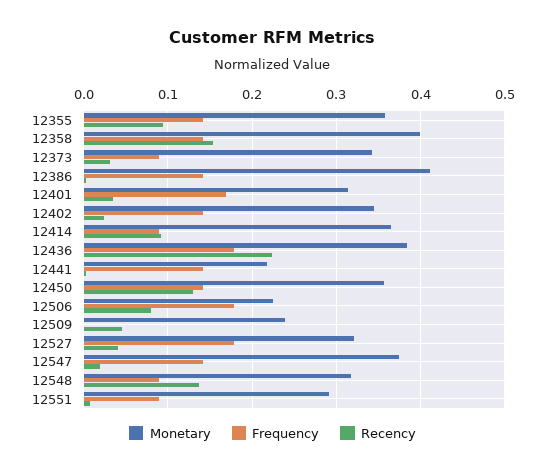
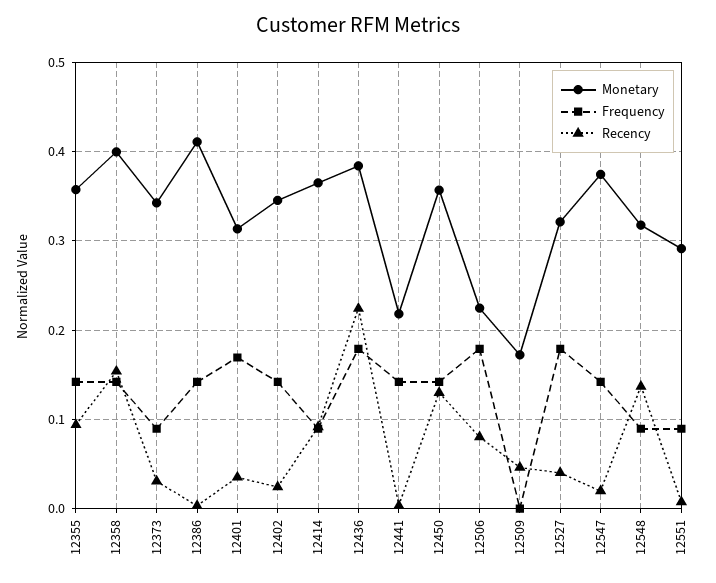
  {
    "Monetary": {
      "12355": 0.36,
      "12358": 0.4,
      "12373": 0.34,
      "12386": 0.41,
      "12401": 0.31,
      "12402": 0.35,
      "12414": 0.36,
      "12436": 0.38,
      "12441": 0.22,
      "12450": 0.36,
      "12506": 0.22,
-     "12509": 0.24,
+     "12509": 0.17,
      "12527": 0.32,
      "12547": 0.37,
      "12548": 0.32,
      "12551": 0.29
    },
    "Frequency": {
      "12355": 0.14,
      "12358": 0.14,
      "12373": 0.09,
      "12386": 0.14,
      "12401": 0.17,
      "12402": 0.14,
      "12414": 0.09,
      "12436": 0.18,
      "12441": 0.14,
      "12450": 0.14,
      "12506": 0.18,
      "12509": 0,
      "12527": 0.18,
      "12547": 0.14,
      "12548": 0.09,
      "12551": 0.09
    },
    "Recency": {
      "12355": 0.09,
      "12358": 0.15,
      "12373": 0.03,
      "12386": 0,
      "12401": 0.04,
      "12402": 0.02,
      "12414": 0.09,
      "12436": 0.22,
      "12441": 0,
      "12450": 0.13,
      "12506": 0.08,
      "12509": 0.05,
      "12527": 0.04,
      "12547": 0.02,
      "12548": 0.14,
      "12551": 0.01
    }
  }

